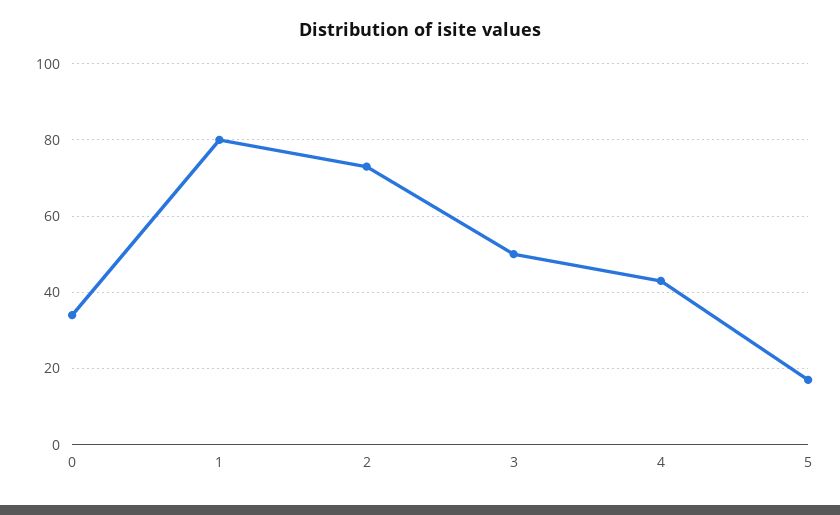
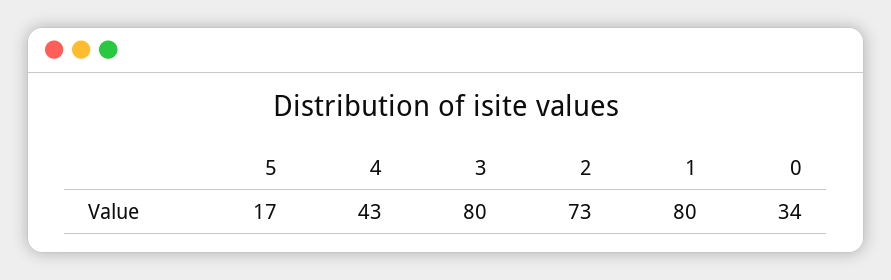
  {
    "0": 34,
    "1": 80,
    "2": 73,
-   "3": 50,
+   "3": 80,
    "4": 43,
    "5": 17
  }

